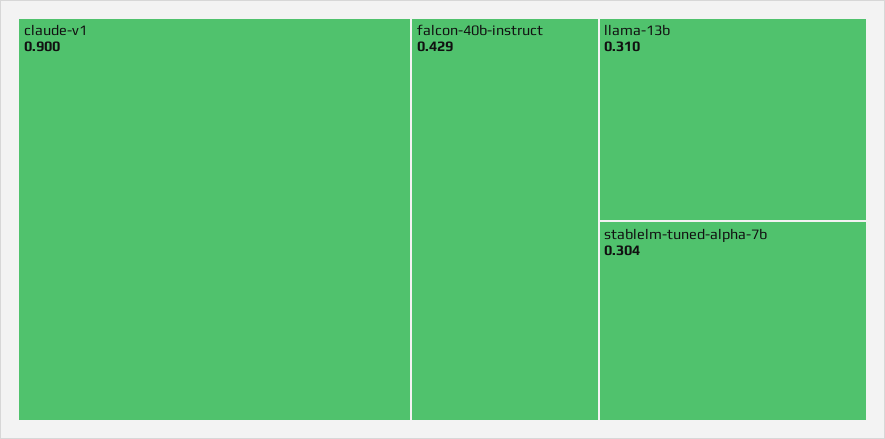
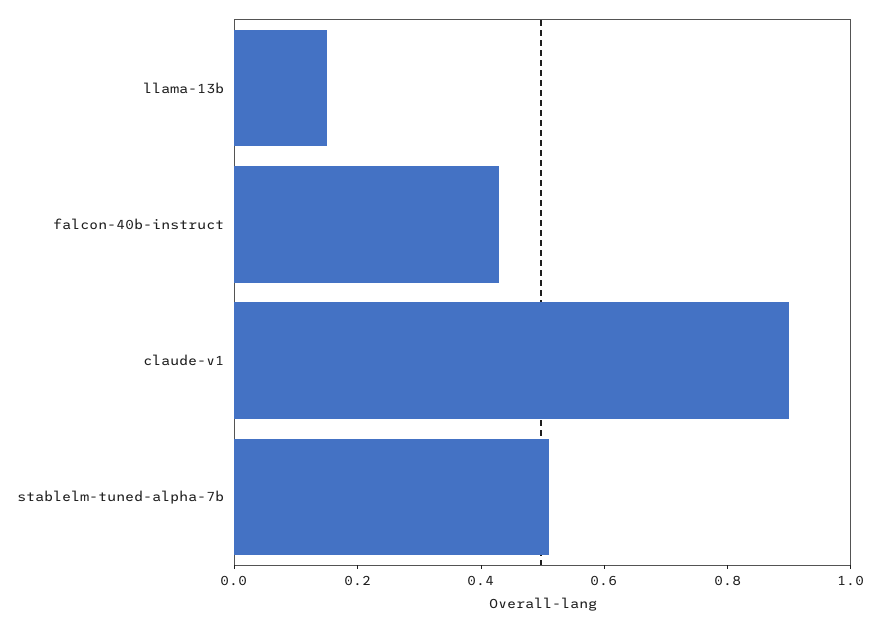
  {
    "claude-v1": 0.9,
    "falcon-40b-instruct": 0.429,
-   "llama-13b": 0.31,
+   "llama-13b": 0.15,
-   "stablelm-tuned-alpha-7b": 0.304
+   "stablelm-tuned-alpha-7b": 0.5
  }

